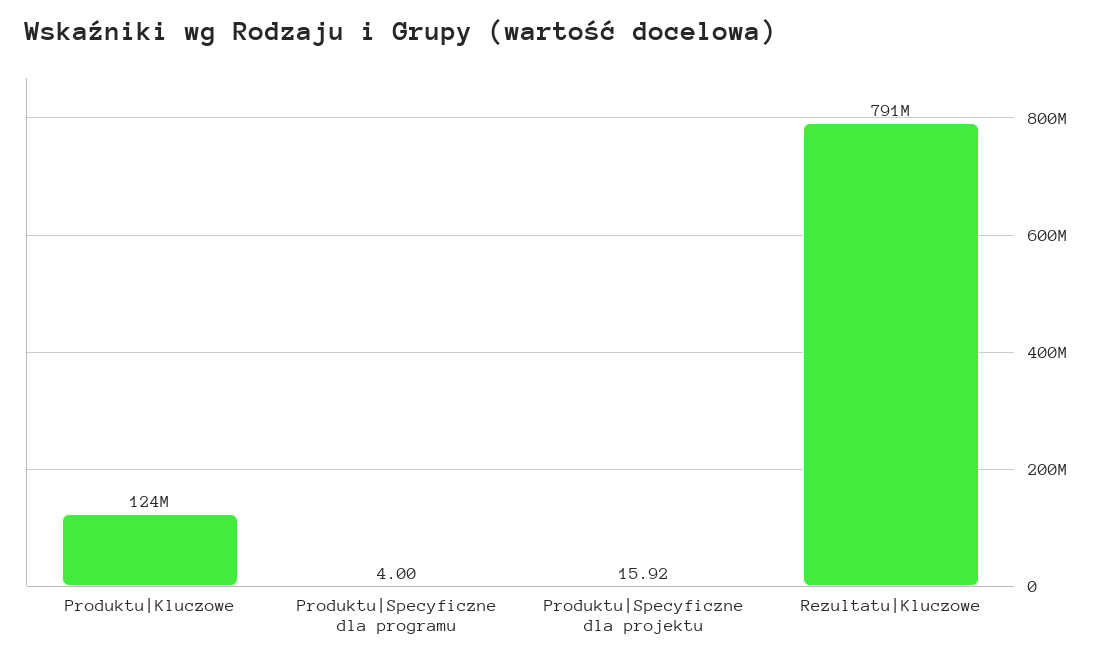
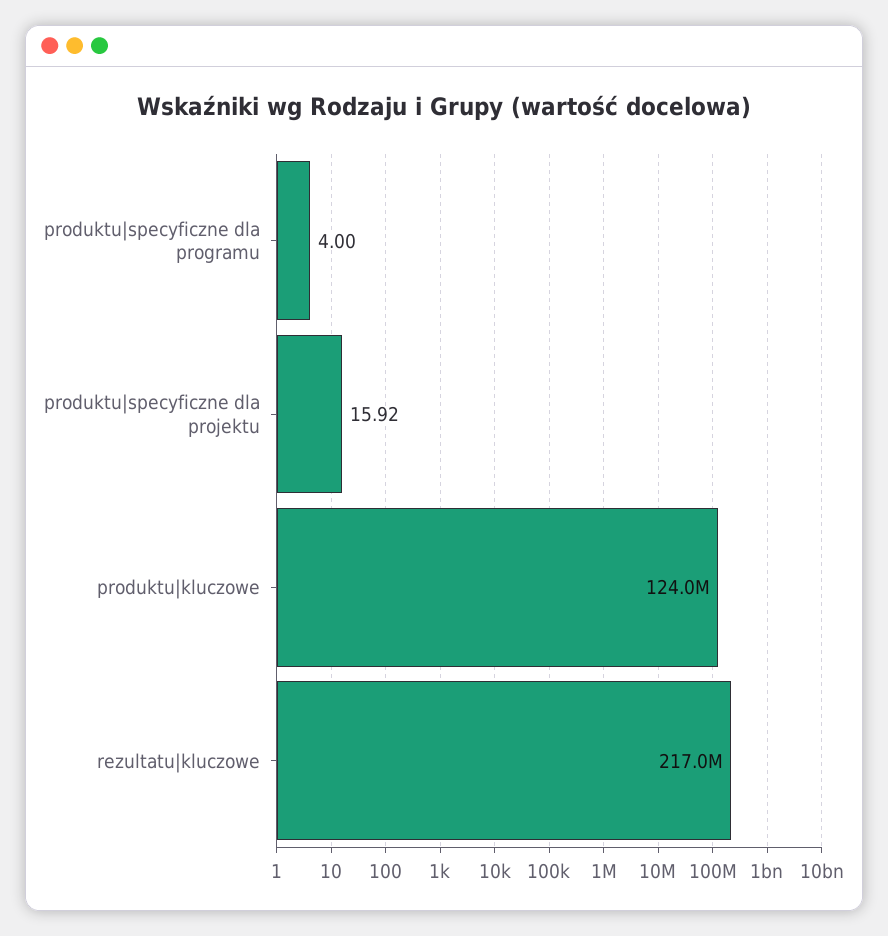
  {
    "Produktu|Kluczowe": 124000000,
    "Produktu|Specyficzne dla programu": 4,
    "Produktu|Specyficzne dla projektu": 15.92,
-   "Rezultatu|Kluczowe": 791000000
+   "Rezultatu|Kluczowe": 217000000
  }

